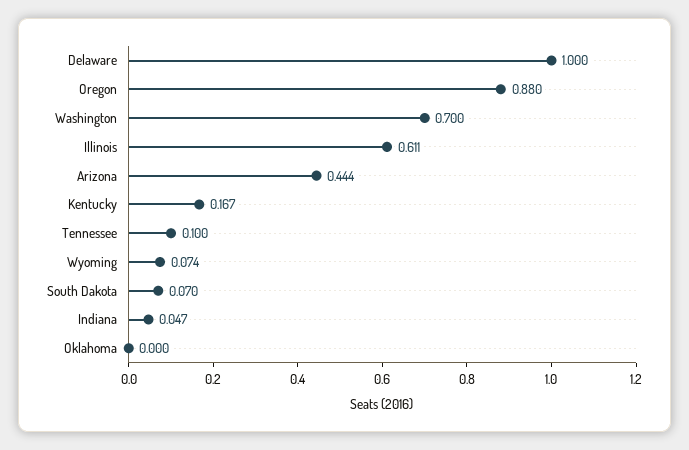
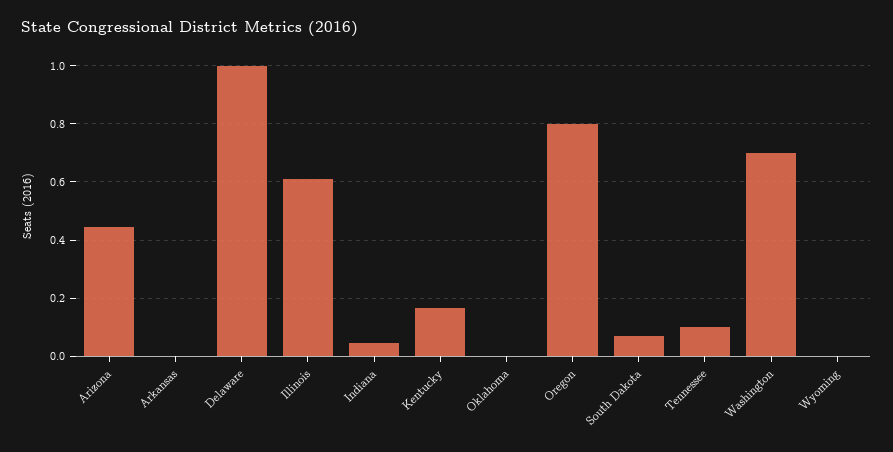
  {
    "Delaware": 1,
-   "Oregon": 0.88,
+   "Oregon": 0.8,
    "Washington": 0.7,
    "Illinois": 0.611,
    "Arizona": 0.444,
    "Kentucky": 0.167,
    "Tennessee": 0.1,
-   "Wyoming": 0.074,
+   "Wyoming": 0,
    "South Dakota": 0.07,
    "Indiana": 0.047,
-   "Oklahoma": 0
+   "Oklahoma": 0,
+   "Arkansas": 0
  }

